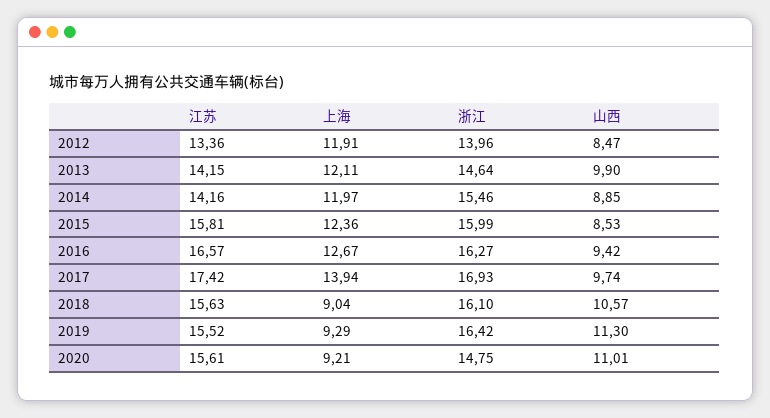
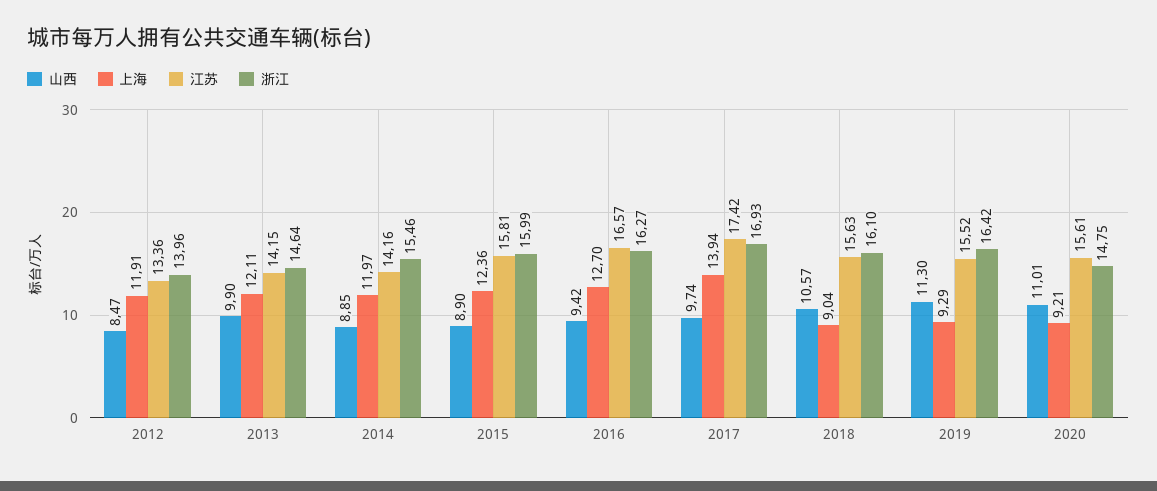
  {
    "江苏": {
      "2012": 13.36,
      "2013": 14.15,
      "2014": 14.16,
      "2015": 15.81,
      "2016": 16.57,
      "2017": 17.42,
      "2018": 15.63,
      "2019": 15.52,
      "2020": 15.61
    },
    "上海": {
      "2012": 11.91,
      "2013": 12.11,
      "2014": 11.97,
      "2015": 12.36,
-     "2016": 12.67,
+     "2016": 12.7,
      "2017": 13.94,
      "2018": 9.04,
      "2019": 9.29,
      "2020": 9.21
    },
    "浙江": {
      "2012": 13.96,
      "2013": 14.64,
      "2014": 15.46,
      "2015": 15.99,
      "2016": 16.27,
      "2017": 16.93,
      "2018": 16.1,
      "2019": 16.42,
      "2020": 14.75
    },
    "山西": {
      "2012": 8.47,
      "2013": 9.9,
      "2014": 8.85,
-     "2015": 8.53,
+     "2015": 8.9,
      "2016": 9.42,
      "2017": 9.74,
      "2018": 10.57,
      "2019": 11.3,
      "2020": 11.01
    }
  }

